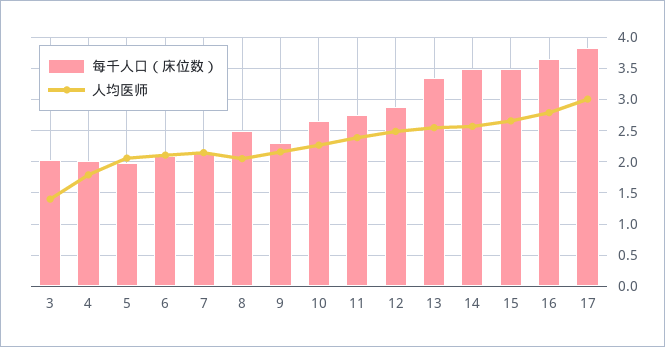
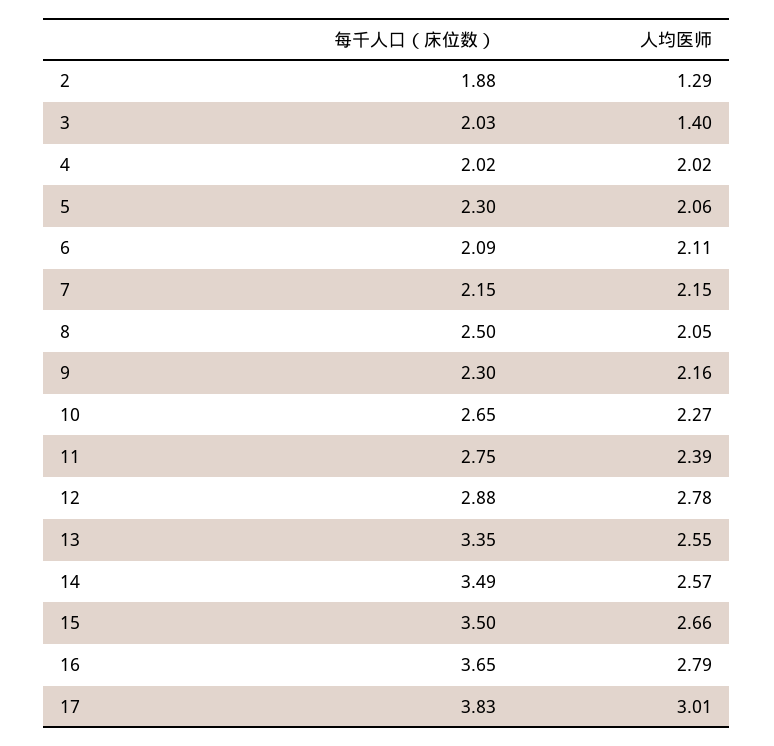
  {
    "每千人口（床位数）": {
      "3": 2.03,
      "4": 2.02,
-     "5": 2,
+     "5": 2.3,
      "6": 2.09,
      "7": 2.15,
      "8": 2.5,
      "9": 2.3,
      "10": 2.65,
      "11": 2.75,
      "12": 2.88,
      "13": 3.35,
      "14": 3.49,
      "15": 3.5,
      "16": 3.65,
-     "17": 3.83
+     "17": 3.83,
+     "2": 1.88
    },
    "人均医师": {
      "3": 1.4,
-     "4": 1.8,
+     "4": 2.02,
      "5": 2.06,
      "6": 2.11,
      "7": 2.15,
      "8": 2.05,
      "9": 2.16,
      "10": 2.27,
      "11": 2.39,
-     "12": 2.5,
+     "12": 2.78,
      "13": 2.55,
      "14": 2.57,
      "15": 2.66,
      "16": 2.79,
-     "17": 3.01
+     "17": 3.01,
+     "2": 1.29
    }
  }

